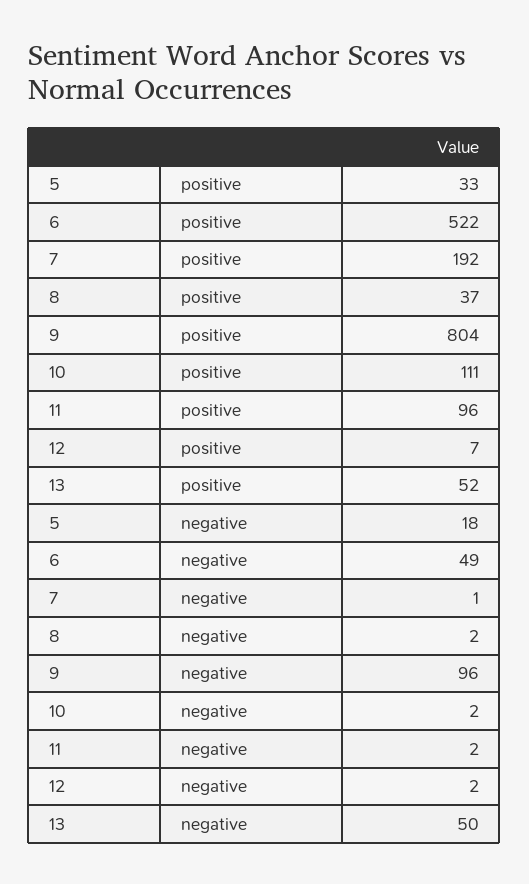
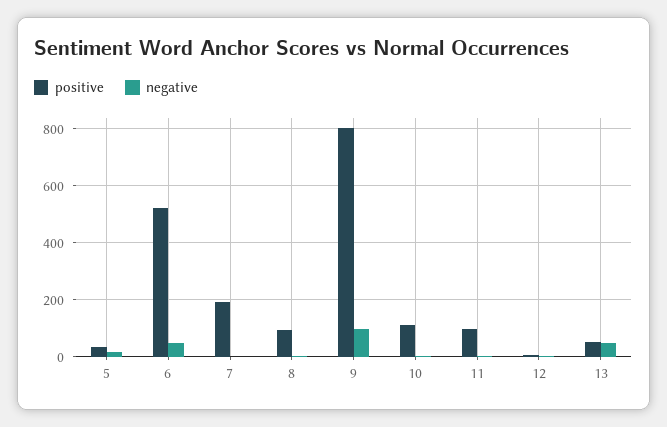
  {
    "positive": {
      "5": 33,
      "6": 522,
      "7": 192,
-     "8": 37,
+     "8": 100,
      "9": 804,
      "10": 111,
      "11": 96,
      "12": 7,
      "13": 52
    },
    "negative": {
      "5": 18,
      "6": 49,
      "7": 1,
      "8": 2,
      "9": 96,
      "10": 2,
      "11": 2,
      "12": 2,
      "13": 50
    }
  }

